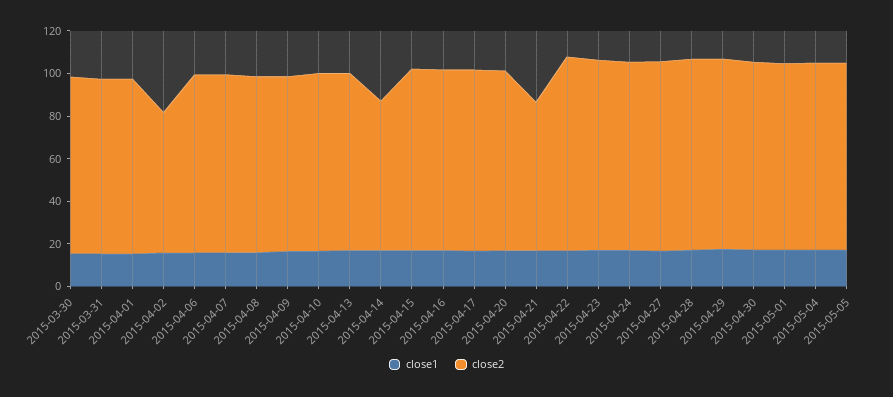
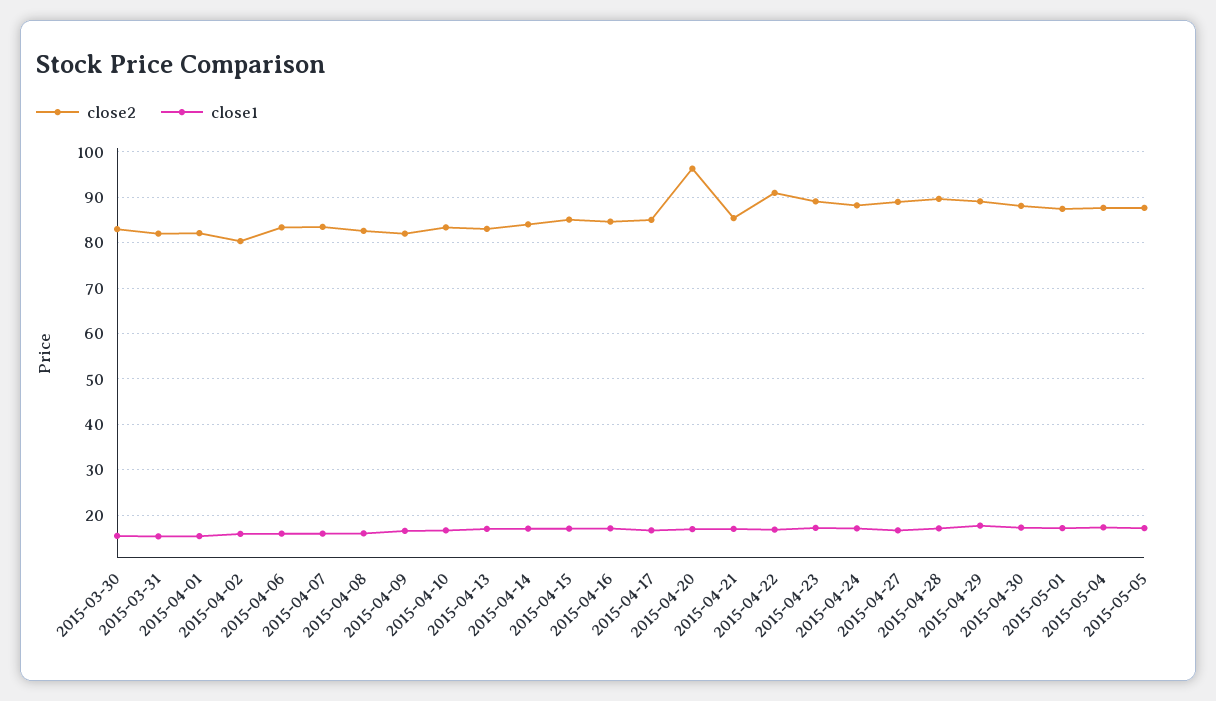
  {
    "close1": {
      "2015-03-30": 16,
      "2015-03-31": 16,
      "2015-04-01": 16,
      "2015-04-02": 16,
      "2015-04-06": 16,
      "2015-04-07": 16,
      "2015-04-08": 16,
      "2015-04-09": 16,
      "2015-04-10": 16,
      "2015-04-13": 16,
      "2015-04-14": 18,
      "2015-04-15": 18,
      "2015-04-16": 18,
      "2015-04-17": 16,
      "2015-04-20": 16,
      "2015-04-21": 16,
      "2015-04-22": 16,
      "2015-04-23": 18,
      "2015-04-24": 18,
      "2015-04-27": 16,
      "2015-04-28": 18,
      "2015-04-29": 18,
      "2015-04-30": 18,
      "2015-05-01": 18,
      "2015-05-04": 18,
      "2015-05-05": 18
    },
    "close2": {
      "2015-03-30": 84,
      "2015-03-31": 82,
      "2015-04-01": 82,
-     "2015-04-02": 65,
+     "2015-04-02": 80,
      "2015-04-06": 84,
      "2015-04-07": 84,
      "2015-04-08": 82,
      "2015-04-09": 82,
      "2015-04-10": 84,
      "2015-04-13": 84,
-     "2015-04-14": 70,
+     "2015-04-14": 84,
      "2015-04-15": 86,
      "2015-04-16": 84,
      "2015-04-17": 86,
-     "2015-04-20": 85,
+     "2015-04-20": 96,
-     "2015-04-21": 70,
+     "2015-04-21": 86,
      "2015-04-22": 92,
      "2015-04-23": 90,
      "2015-04-24": 88,
      "2015-04-27": 90,
      "2015-04-28": 90,
      "2015-04-29": 90,
      "2015-04-30": 88,
      "2015-05-01": 88,
      "2015-05-04": 88,
      "2015-05-05": 88
    }
  }

